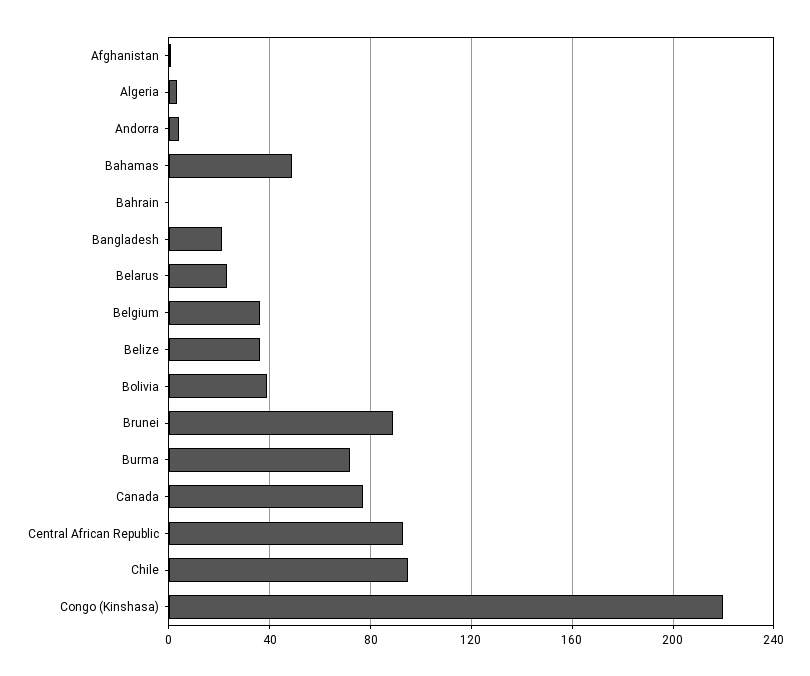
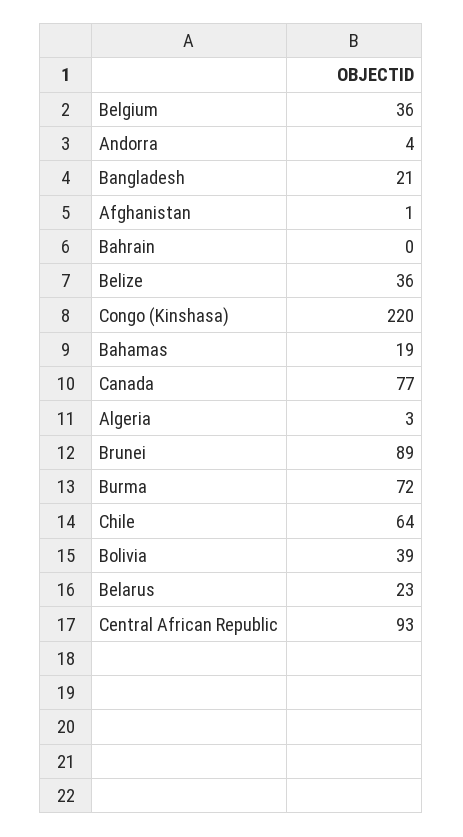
  {
    "Afghanistan": 1,
    "Algeria": 3,
    "Andorra": 4,
-   "Bahamas": 50,
+   "Bahamas": 19,
    "Bahrain": 0,
    "Bangladesh": 21,
    "Belarus": 23,
    "Belgium": 36,
    "Belize": 36,
    "Bolivia": 39,
    "Brunei": 89,
    "Burma": 72,
    "Canada": 77,
    "Central African Republic": 93,
-   "Chile": 95,
+   "Chile": 64,
    "Congo (Kinshasa)": 220
  }

